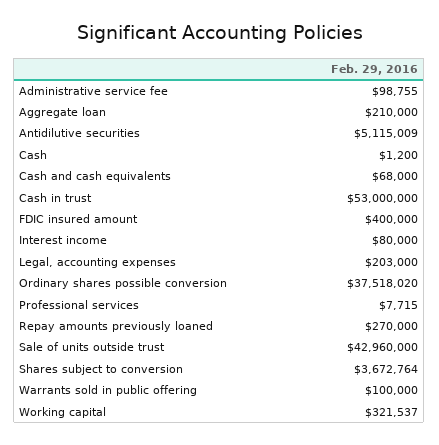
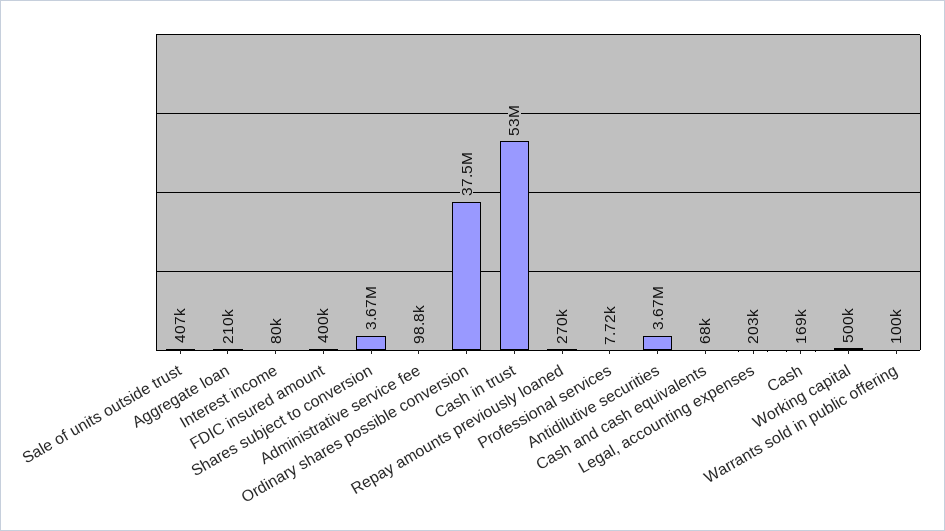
  {
    "Administrative service fee": 98755,
    "Aggregate loan": 210000,
-   "Antidilutive securities": 5115009,
+   "Antidilutive securities": 3670000,
-   "Cash": 1200,
+   "Cash": 169000,
    "Cash and cash equivalents": 68000,
    "Cash in trust": 53000000,
    "FDIC insured amount": 400000,
    "Interest income": 80000,
    "Legal, accounting expenses": 203000,
    "Ordinary shares possible conversion": 37518020,
    "Professional services": 7715,
    "Repay amounts previously loaned": 270000,
-   "Sale of units outside trust": 42960000,
+   "Sale of units outside trust": 407000,
    "Shares subject to conversion": 3672764,
    "Warrants sold in public offering": 100000,
-   "Working capital": 321537
+   "Working capital": 500000
  }

